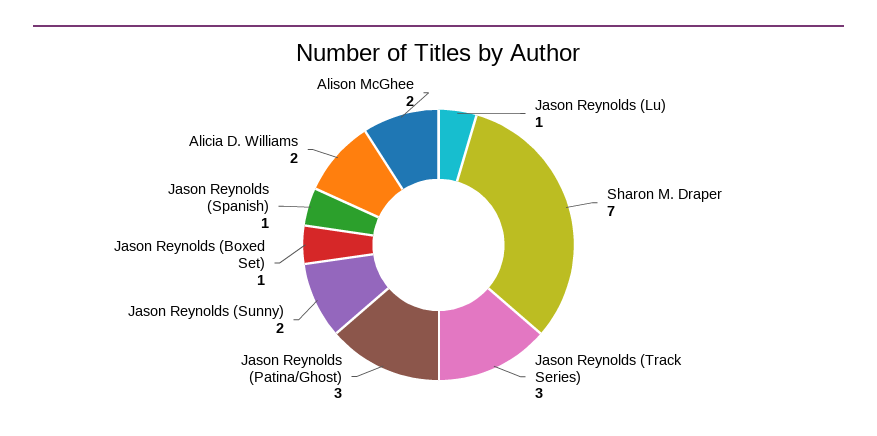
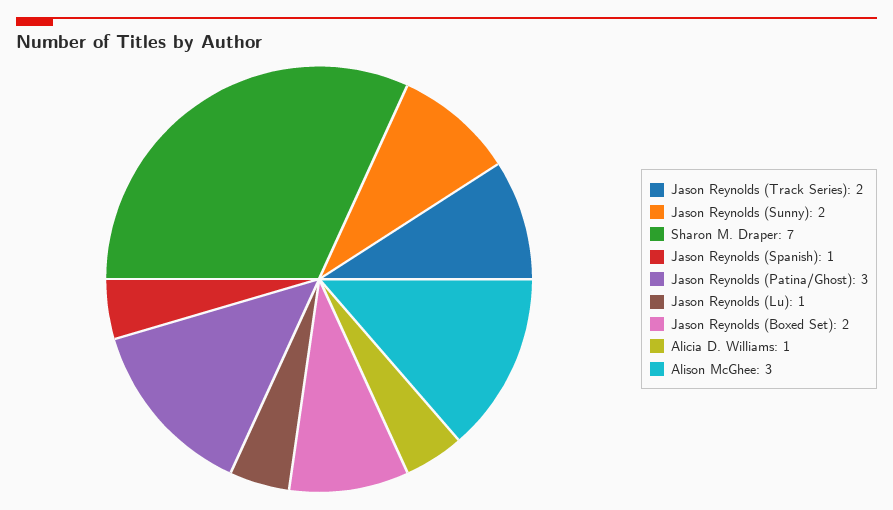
  {
    "Jason Reynolds (Lu)": 1,
    "Sharon M. Draper": 7,
-   "Jason Reynolds (Track Series)": 3,
+   "Jason Reynolds (Track Series)": 2,
    "Jason Reynolds (Patina/Ghost)": 3,
    "Jason Reynolds (Sunny)": 2,
-   "Jason Reynolds (Boxed Set)": 1,
+   "Jason Reynolds (Boxed Set)": 2,
    "Jason Reynolds (Spanish)": 1,
-   "Alicia D. Williams": 2,
+   "Alicia D. Williams": 1,
-   "Alison McGhee": 2
+   "Alison McGhee": 3
  }

